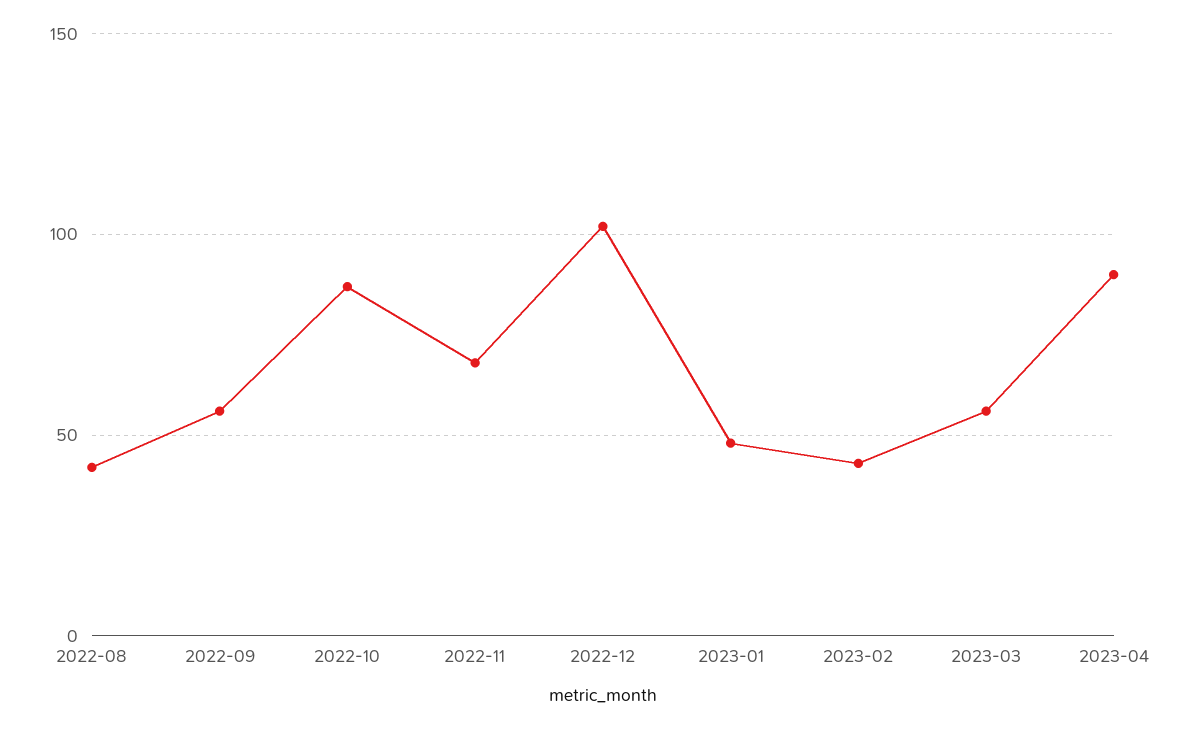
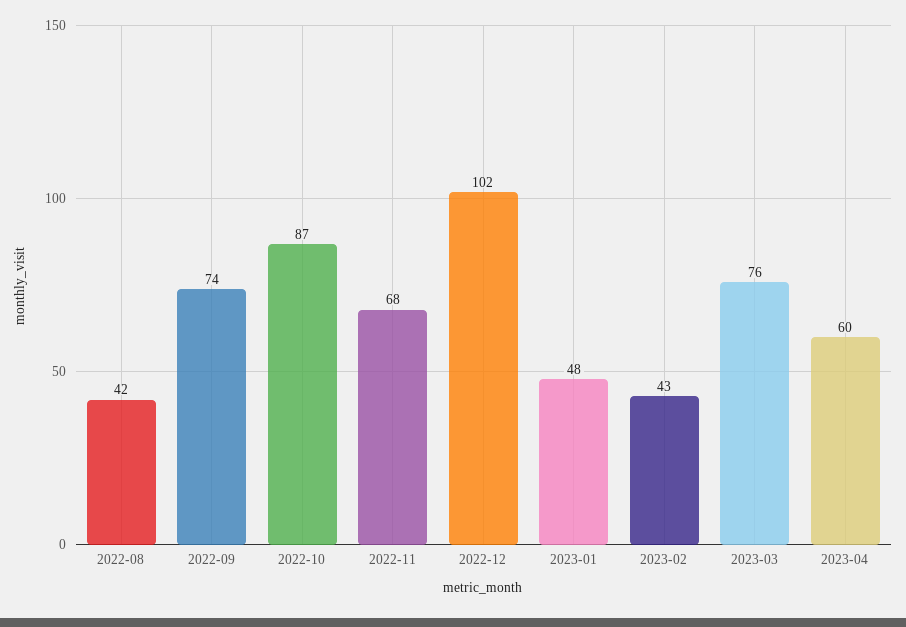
  {
    "2022-08": 42,
-   "2022-09": 55,
+   "2022-09": 74,
    "2022-10": 87,
    "2022-11": 68,
    "2022-12": 102,
    "2023-01": 48,
    "2023-02": 43,
-   "2023-03": 55,
+   "2023-03": 76,
-   "2023-04": 90
+   "2023-04": 60
  }

